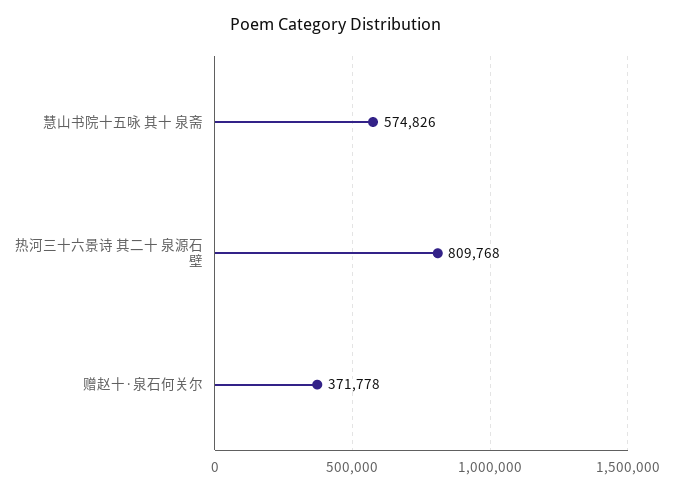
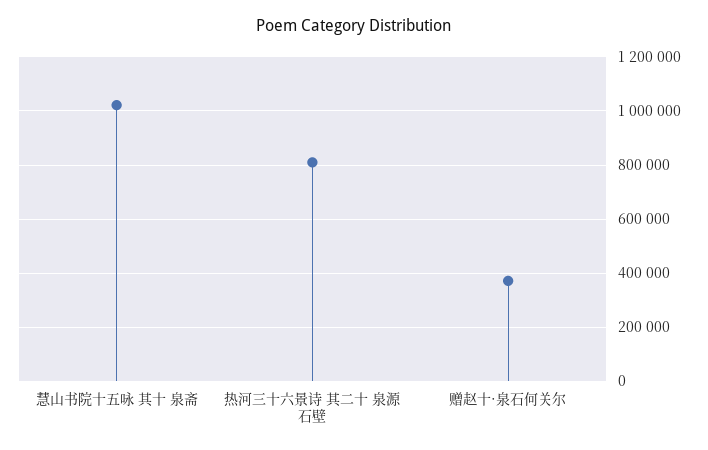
  {
-   "慧山书院十五咏 其十 泉斋": 574826,
+   "慧山书院十五咏 其十 泉斋": 1025000,
    "热河三十六景诗 其二十 泉源石壁": 809768,
    "赠赵十·泉石何关尔": 371778
  }

